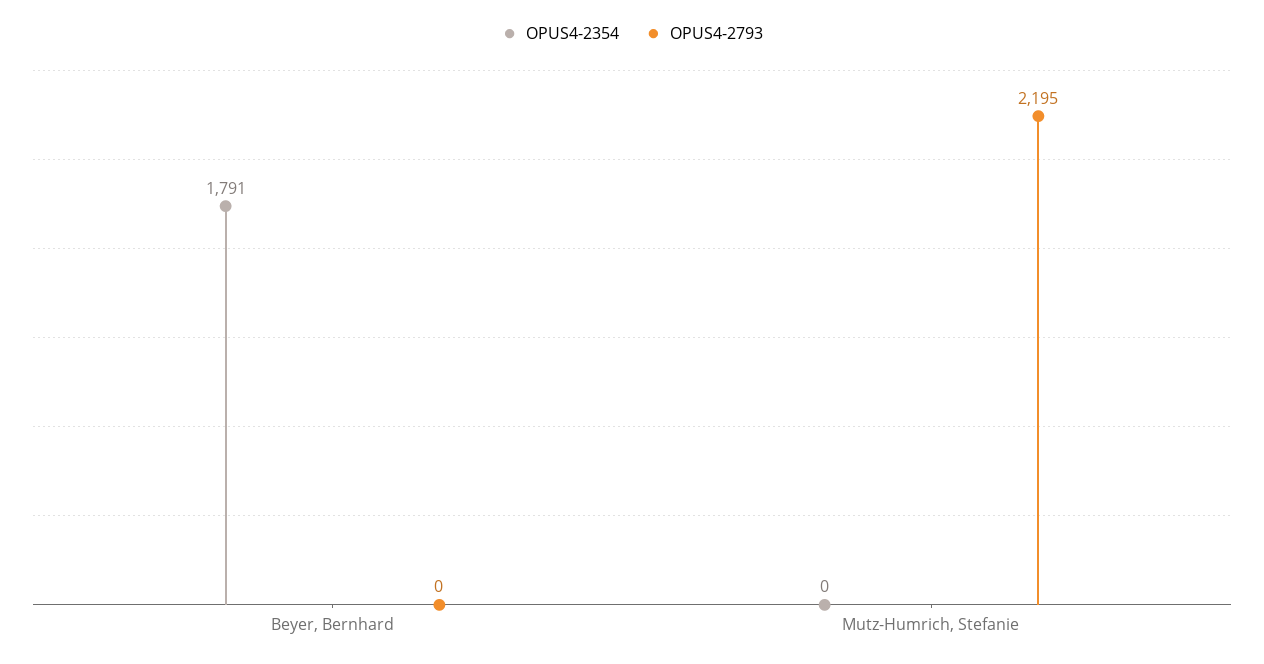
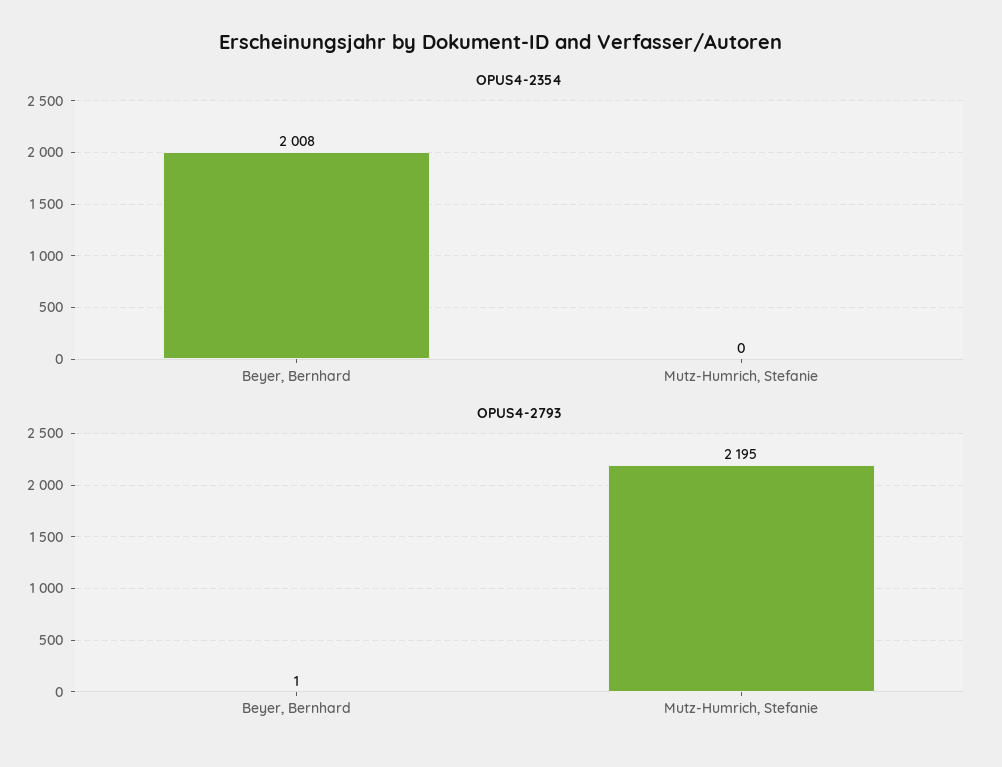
  {
    "OPUS4-2354": {
-     "Beyer, Bernhard": 1791,
+     "Beyer, Bernhard": 2008,
      "Mutz-Humrich, Stefanie": 0
    },
    "OPUS4-2793": {
-     "Beyer, Bernhard": 0,
+     "Beyer, Bernhard": 1,
      "Mutz-Humrich, Stefanie": 2195
    }
  }

